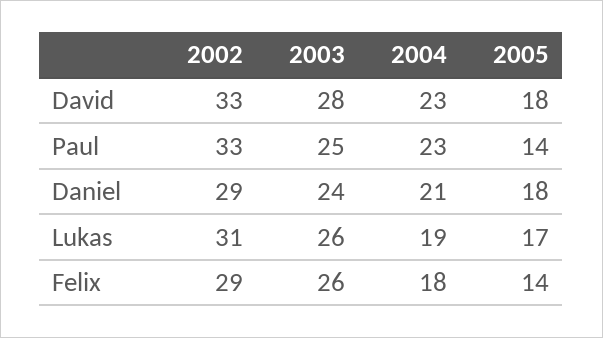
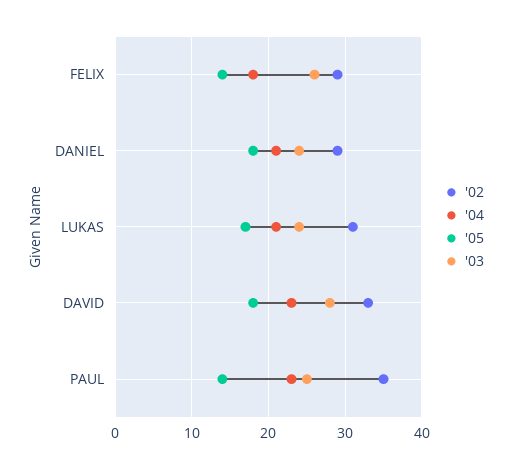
  {
    "2002": {
      "David": 33,
-     "Paul": 33,
+     "Paul": 35,
      "Daniel": 29,
      "Lukas": 31,
      "Felix": 29
    },
    "2003": {
      "David": 28,
      "Paul": 25,
      "Daniel": 24,
-     "Lukas": 26,
+     "Lukas": 24,
      "Felix": 26
    },
    "2004": {
      "David": 23,
      "Paul": 23,
      "Daniel": 21,
-     "Lukas": 19,
+     "Lukas": 21,
      "Felix": 18
    },
    "2005": {
      "David": 18,
      "Paul": 14,
      "Daniel": 18,
      "Lukas": 17,
      "Felix": 14
    }
  }

